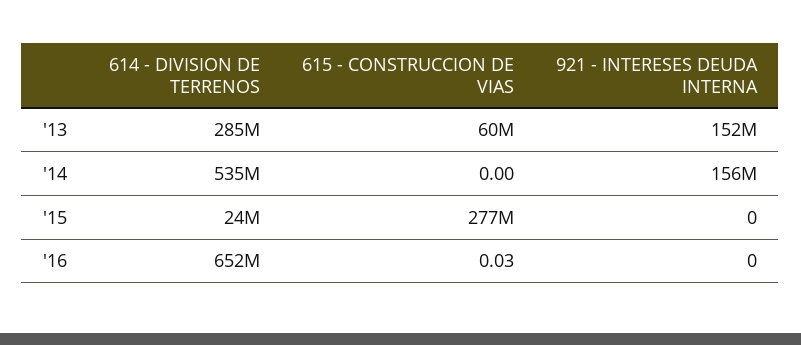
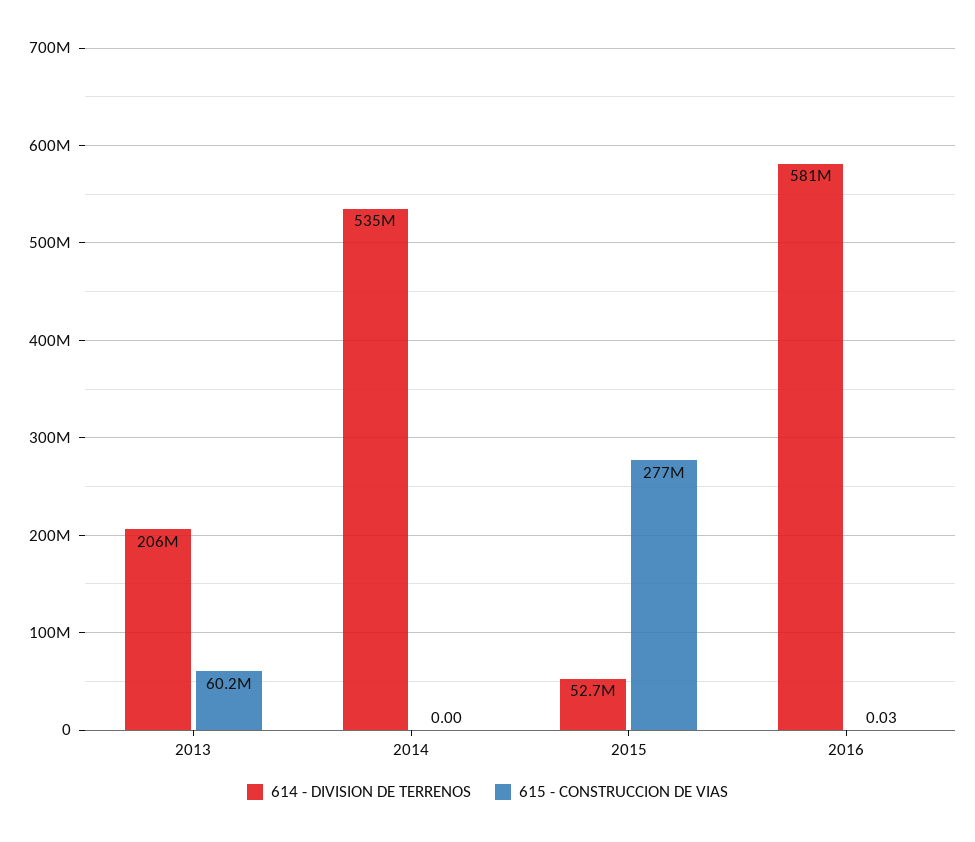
  {
    "614 - DIVISION DE TERRENOS": {
-     "'13": 285000000,
+     "'13": 206000000,
      "'14": 535000000,
-     "'15": 24000000,
+     "'15": 52700000,
-     "'16": 652000000
+     "'16": 581000000
    },
    "615 - CONSTRUCCION DE VIAS": {
      "'13": 60200000,
      "'14": 0,
      "'15": 277000000,
      "'16": 0.03
-   },
+   }
-   "921 - INTERESES DEUDA INTERNA": {
-     "'13": 152000000,
-     "'14": 156000000,
-     "'15": 0,
-     "'16": 0
-   }
  }

